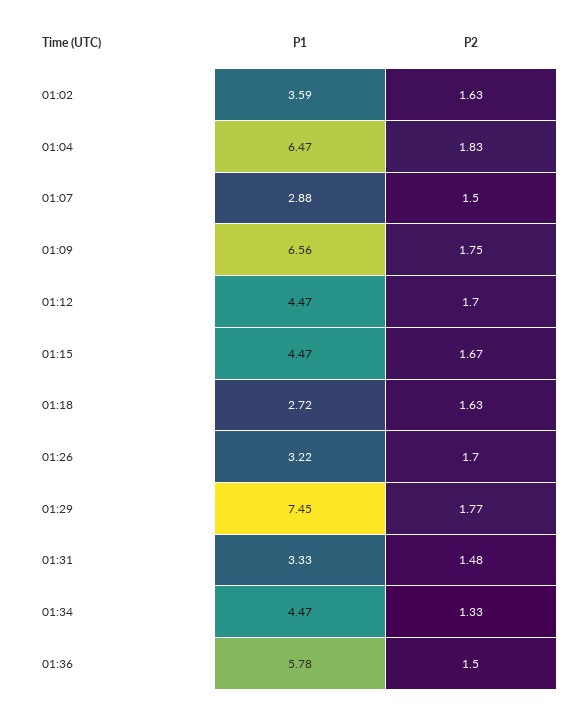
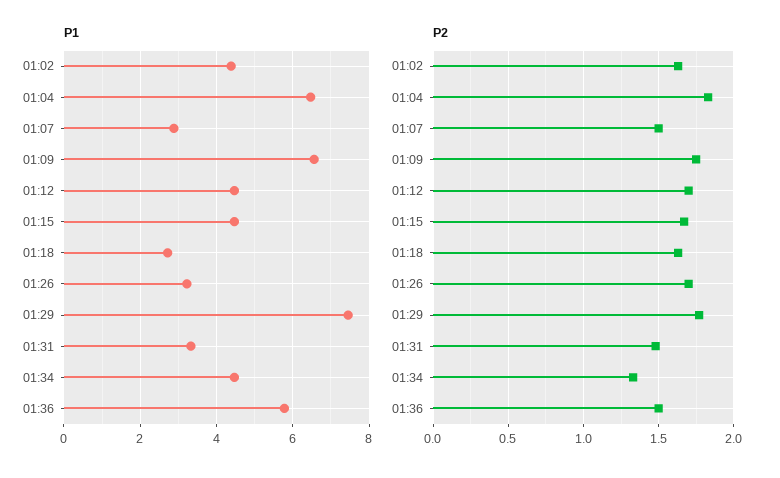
  {
    "P1": {
-     "01:02": 3.59,
+     "01:02": 4.4,
      "01:04": 6.47,
      "01:07": 2.88,
      "01:09": 6.56,
      "01:12": 4.47,
      "01:15": 4.47,
      "01:18": 2.72,
      "01:26": 3.22,
      "01:29": 7.45,
      "01:31": 3.33,
      "01:34": 4.47,
      "01:36": 5.78
    },
    "P2": {
      "01:02": 1.63,
      "01:04": 1.83,
      "01:07": 1.5,
      "01:09": 1.75,
      "01:12": 1.7,
      "01:15": 1.67,
      "01:18": 1.63,
      "01:26": 1.7,
      "01:29": 1.77,
      "01:31": 1.48,
      "01:34": 1.33,
      "01:36": 1.5
    }
  }

